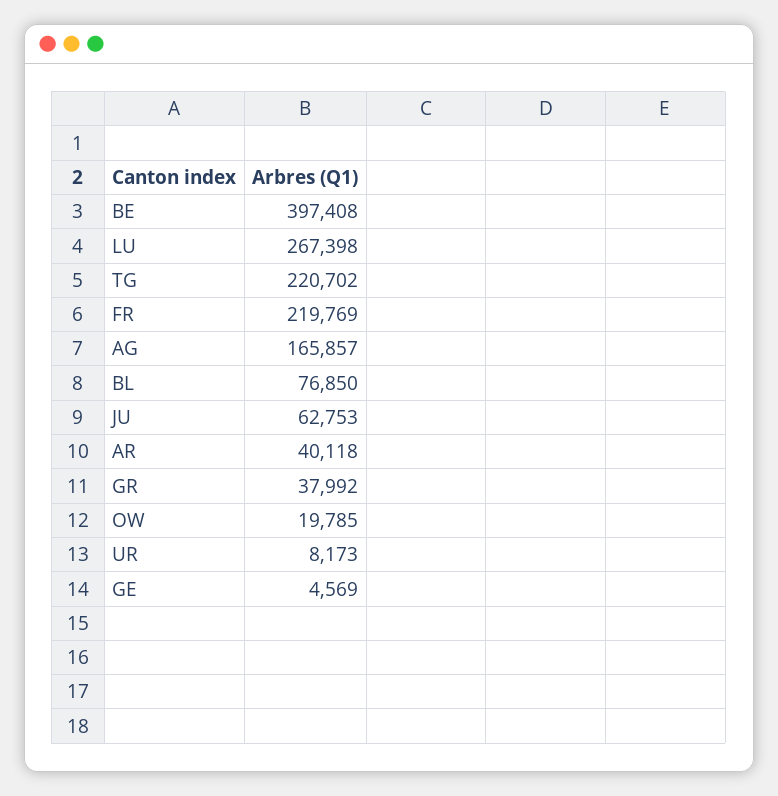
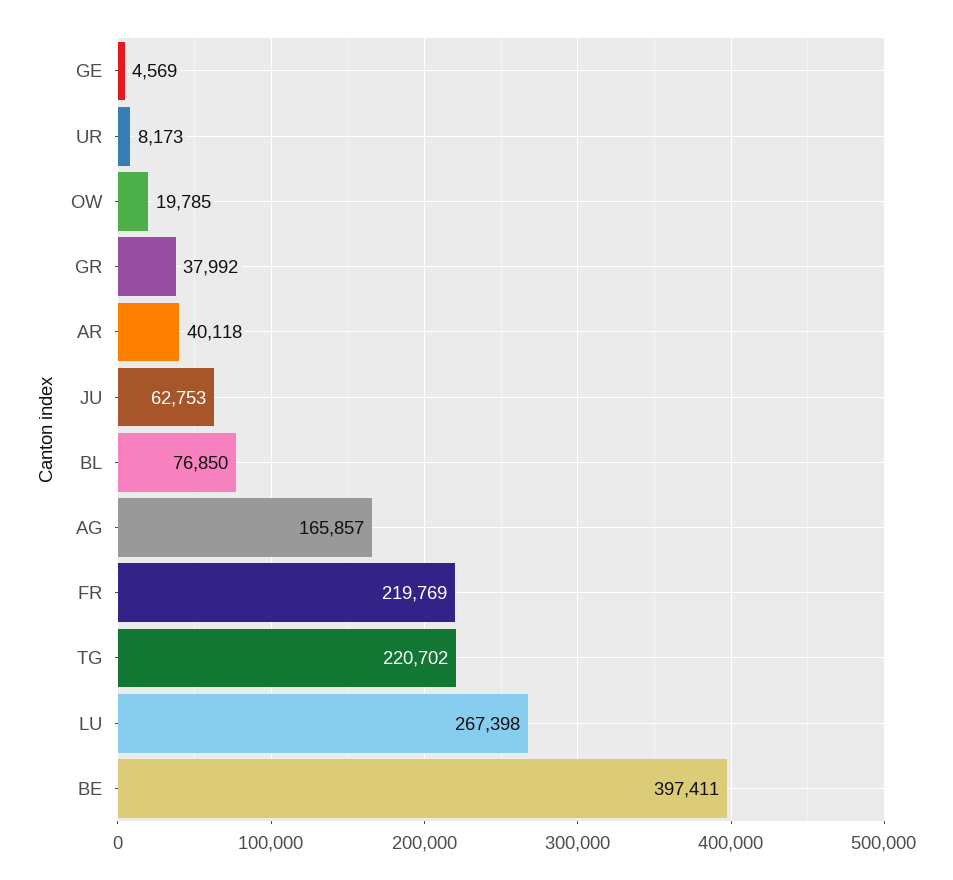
  {
-   "BE": 397408,
+   "BE": 397411,
    "LU": 267398,
    "TG": 220702,
    "FR": 219769,
    "AG": 165857,
    "BL": 76850,
    "JU": 62753,
    "AR": 40118,
    "GR": 37992,
    "OW": 19785,
    "UR": 8173,
    "GE": 4569
  }

